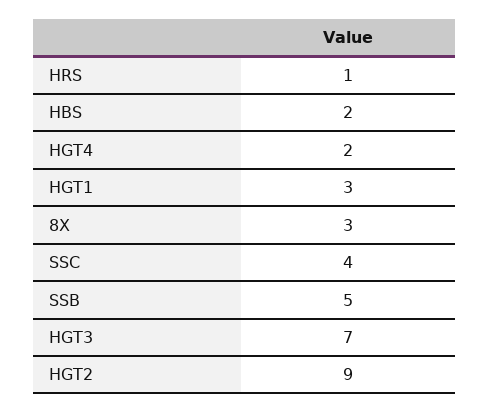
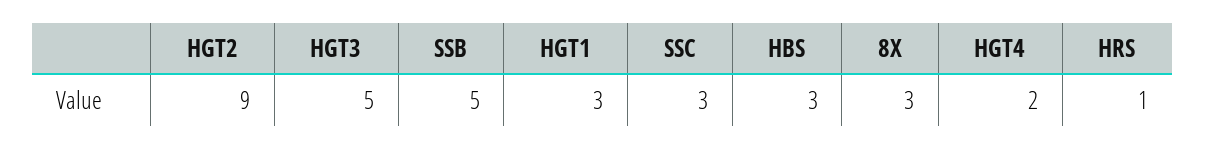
  {
    "HRS": 1,
-   "HBS": 2,
+   "HBS": 3,
    "HGT4": 2,
    "HGT1": 3,
    "8X": 3,
-   "SSC": 4,
+   "SSC": 3,
    "SSB": 5,
-   "HGT3": 7,
+   "HGT3": 5,
    "HGT2": 9
  }

